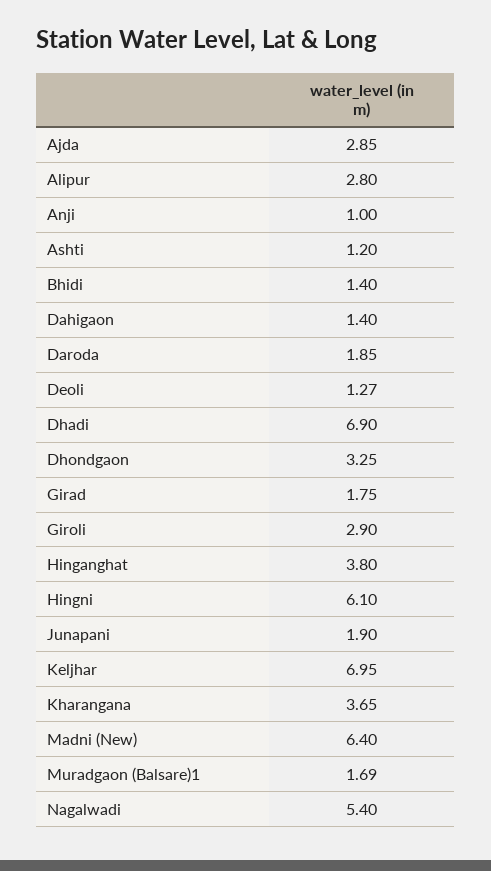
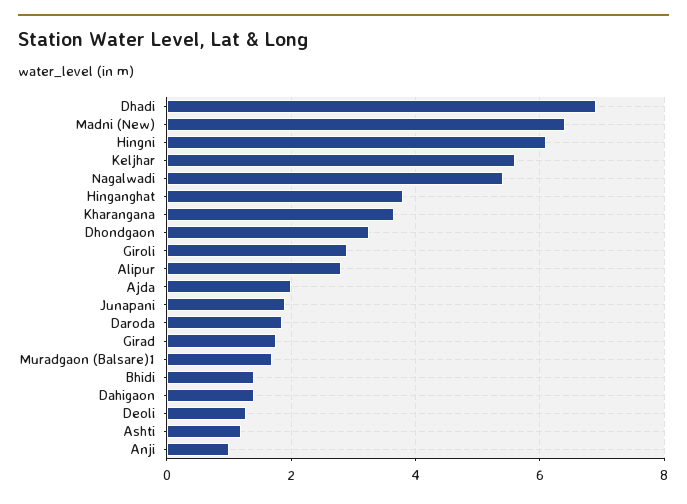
  {
-   "Ajda": 2.85,
+   "Ajda": 2,
    "Alipur": 2.8,
    "Anji": 1,
    "Ashti": 1.2,
    "Bhidi": 1.4,
    "Dahigaon": 1.4,
    "Daroda": 1.85,
    "Deoli": 1.27,
    "Dhadi": 6.9,
    "Dhondgaon": 3.25,
    "Girad": 1.75,
    "Giroli": 2.9,
    "Hinganghat": 3.8,
    "Hingni": 6.1,
    "Junapani": 1.9,
-   "Keljhar": 6.95,
+   "Keljhar": 5.6,
    "Kharangana": 3.65,
    "Madni (New)": 6.4,
    "Muradgaon (Balsare)1": 1.69,
    "Nagalwadi": 5.4
  }

